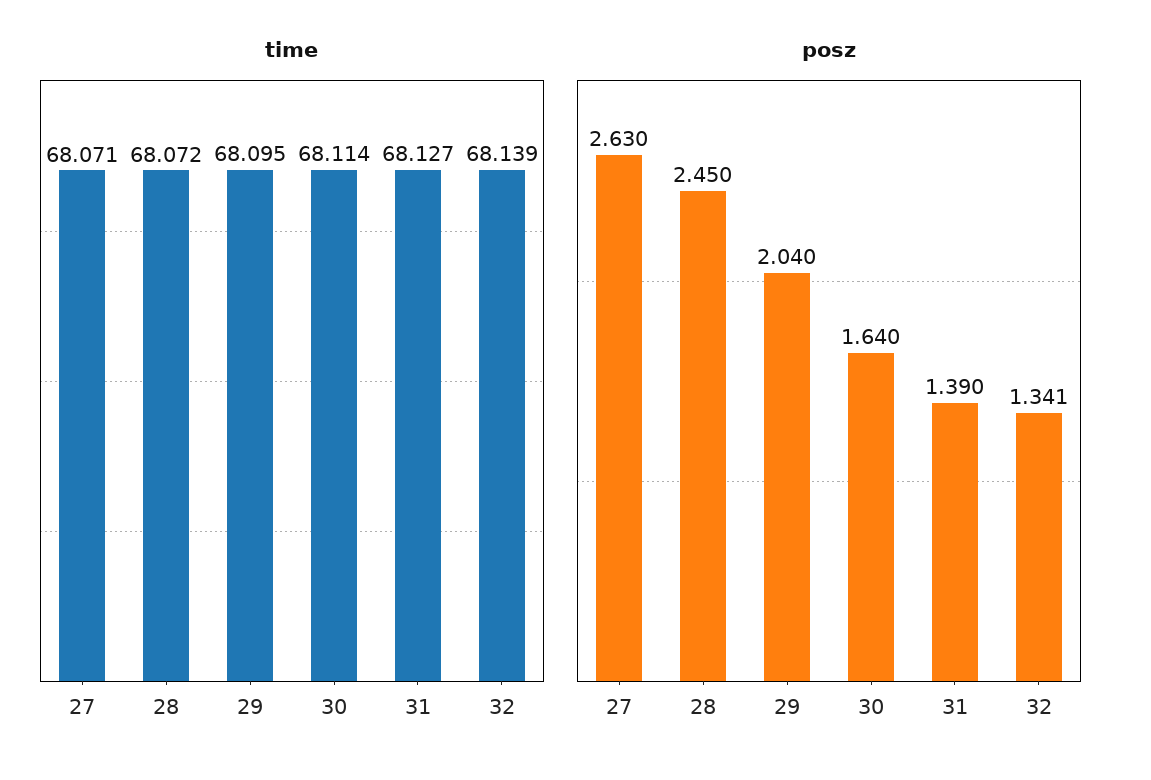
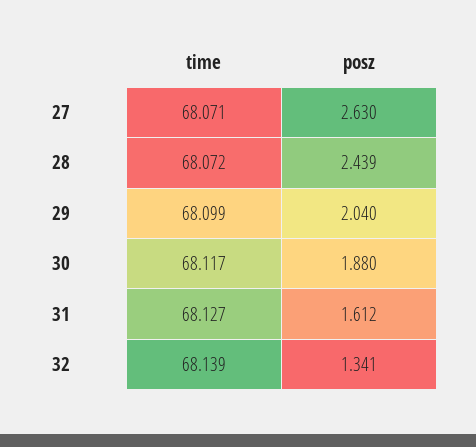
  {
    "time": {
      "27": 68.071,
      "28": 68.072,
-     "29": 68.095,
+     "29": 68.099,
-     "30": 68.114,
+     "30": 68.117,
      "31": 68.127,
      "32": 68.139
    },
    "posz": {
      "27": 2.63,
-     "28": 2.45,
+     "28": 2.439,
      "29": 2.04,
-     "30": 1.64,
+     "30": 1.88,
-     "31": 1.39,
+     "31": 1.612,
      "32": 1.341
    }
  }

